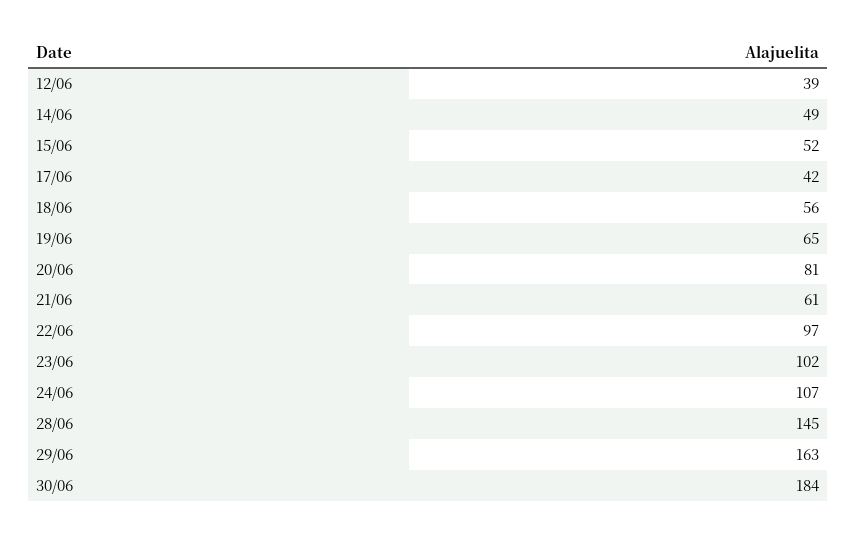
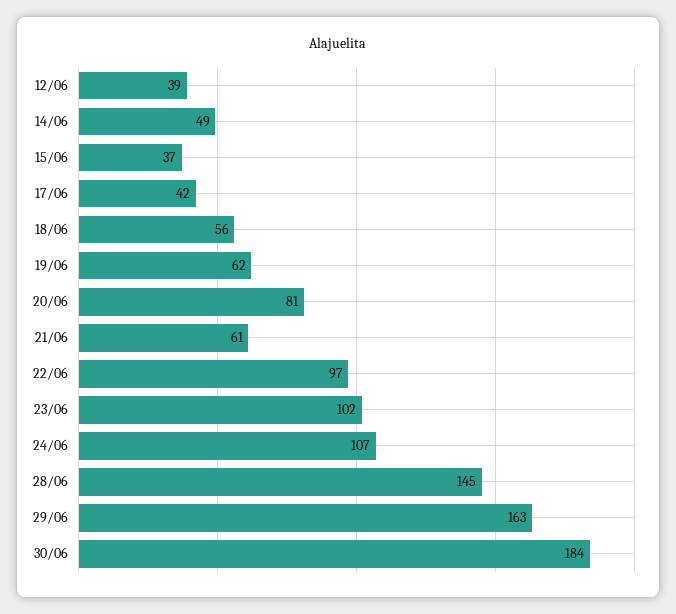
  {
    "12/06": 39,
    "14/06": 49,
-   "15/06": 52,
+   "15/06": 37,
    "17/06": 42,
    "18/06": 56,
-   "19/06": 65,
+   "19/06": 62,
    "20/06": 81,
    "21/06": 61,
    "22/06": 97,
    "23/06": 102,
    "24/06": 107,
    "28/06": 145,
    "29/06": 163,
    "30/06": 184
  }

